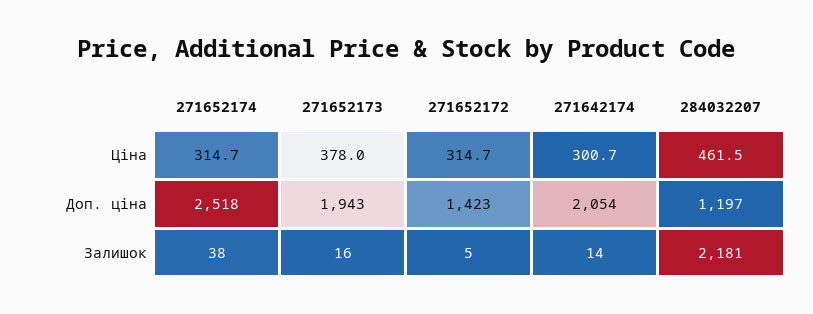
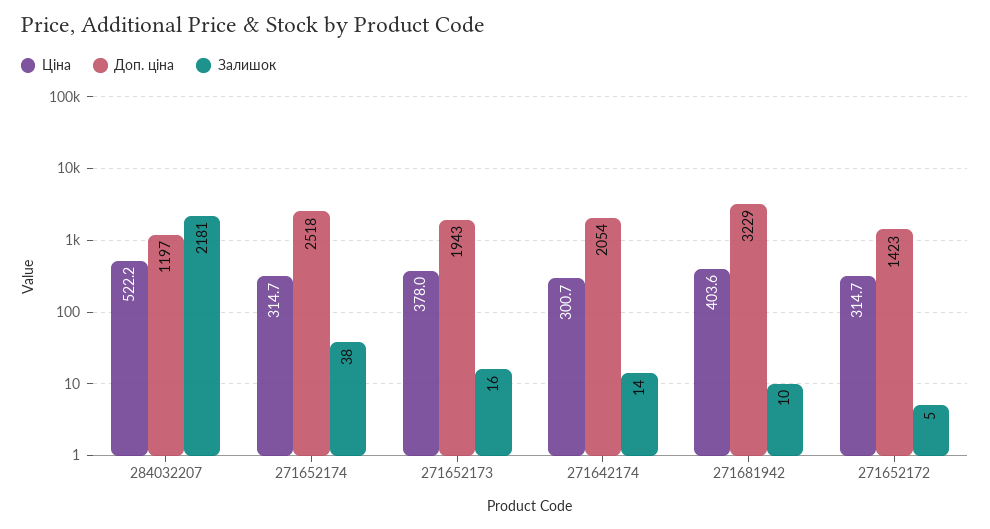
  {
    "Ціна": {
      "271652174": 314.7,
      "271652173": 378,
      "271652172": 314.7,
      "271642174": 300.7,
-     "284032207": 461.5
+     "284032207": 522.2,
+     "271681942": 403.6
    },
    "Доп. ціна": {
      "271652174": 2518,
      "271652173": 1943,
      "271652172": 1423,
      "271642174": 2054,
-     "284032207": 1197
+     "284032207": 1197,
+     "271681942": 3229
    },
    "Залишок": {
      "271652174": 38,
      "271652173": 16,
      "271652172": 5,
      "271642174": 14,
-     "284032207": 2181
+     "284032207": 2181,
+     "271681942": 10
    }
  }

